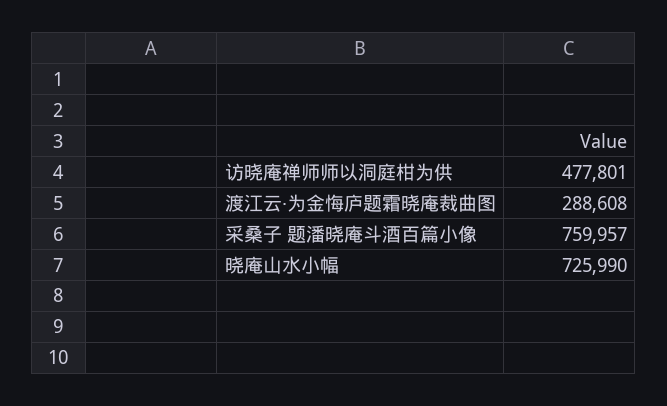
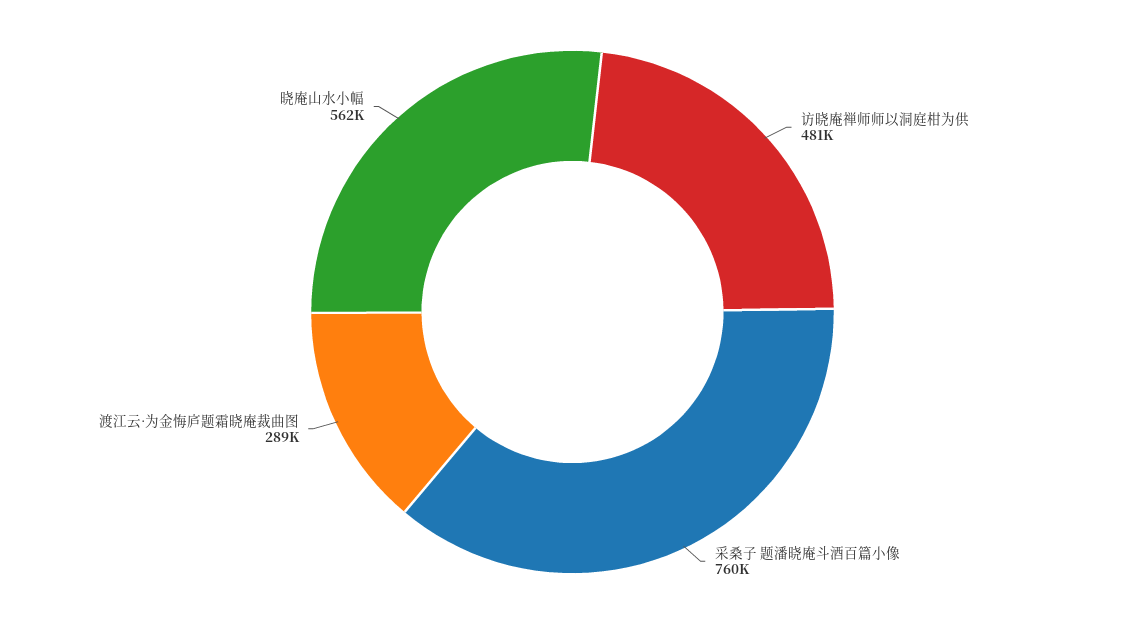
  {
-   "访晓庵禅师师以洞庭柑为供": 477801,
+   "访晓庵禅师师以洞庭柑为供": 481000,
    "渡江云·为金悔庐题霜晓庵裁曲图": 288608,
    "采桑子 题潘晓庵斗酒百篇小像": 759957,
-   "晓庵山水小幅": 725990
+   "晓庵山水小幅": 562000
  }

